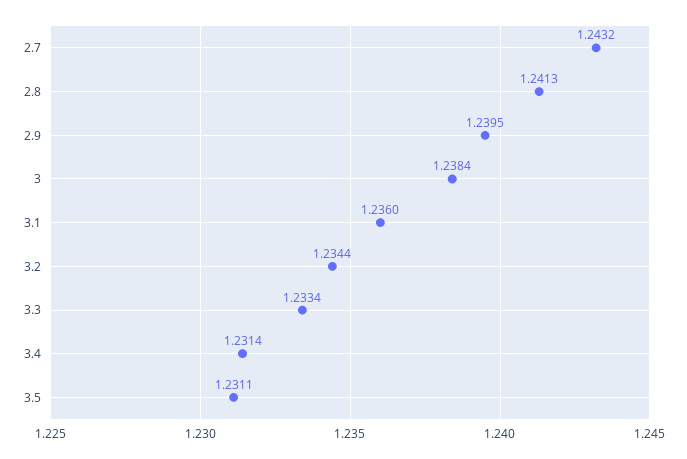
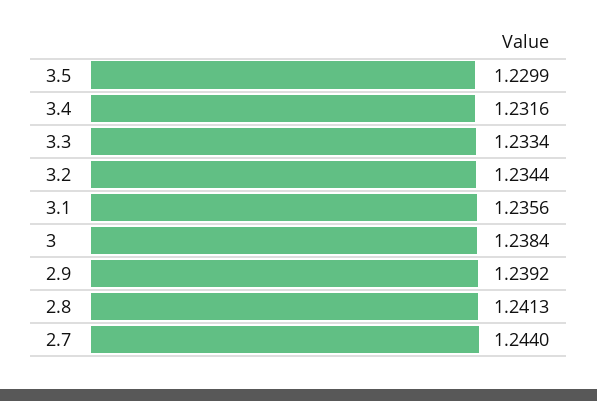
  {
-   "2.7": 1.2432,
+   "2.7": 1.244,
    "2.8": 1.2413,
-   "2.9": 1.2395,
+   "2.9": 1.2392,
    "3": 1.2384,
-   "3.1": 1.236,
+   "3.1": 1.2356,
    "3.2": 1.2344,
    "3.3": 1.2334,
-   "3.4": 1.2314,
+   "3.4": 1.2316,
-   "3.5": 1.2311
+   "3.5": 1.2299
  }

